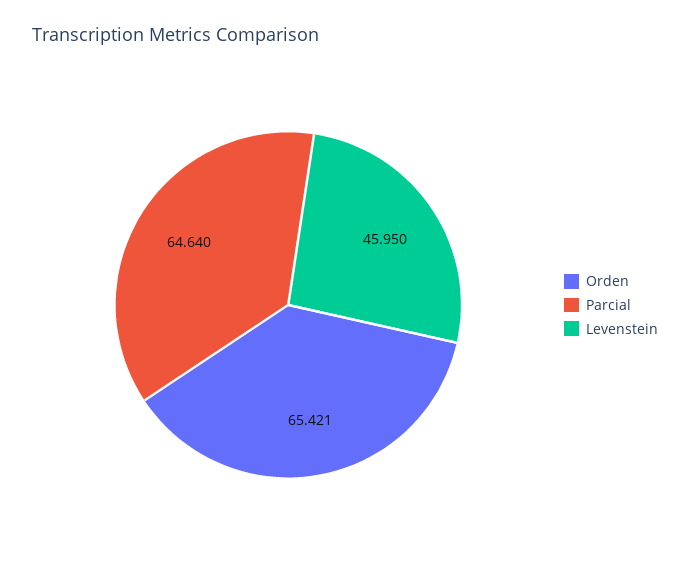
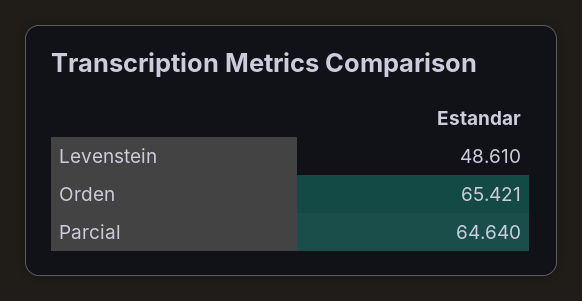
  {
    "Orden": 65.421,
    "Parcial": 64.64,
-   "Levenstein": 45.95
+   "Levenstein": 48.61
  }

